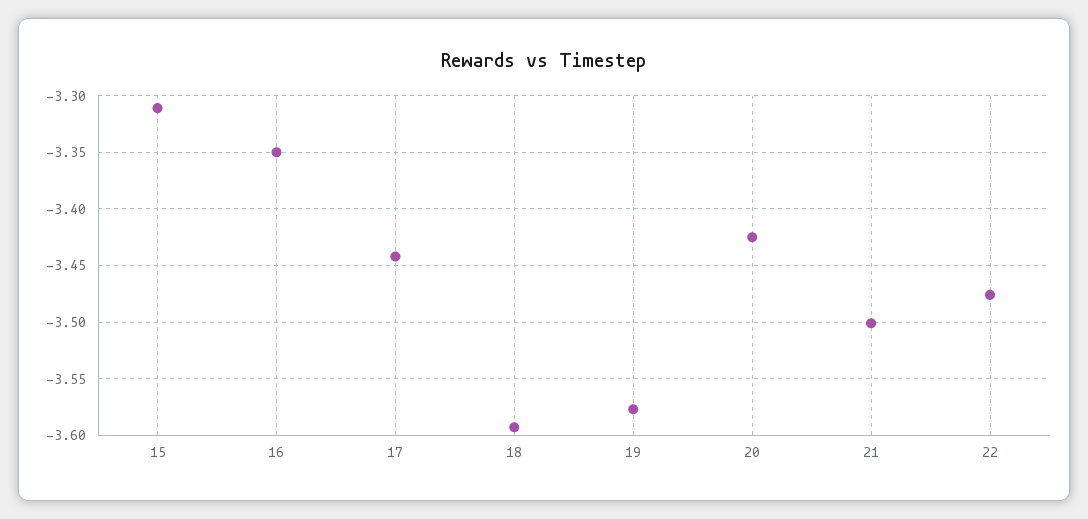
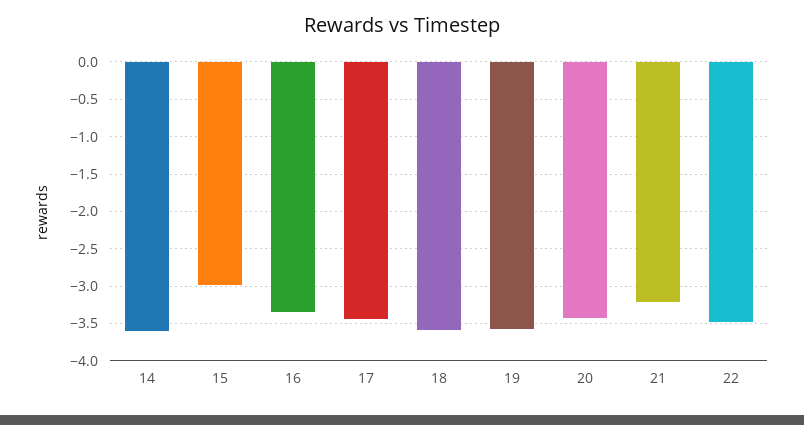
  {
-   "15": -3.31,
+   "15": -3,
    "16": -3.35,
    "17": -3.44,
    "18": -3.59,
    "19": -3.58,
    "20": -3.43,
-   "21": -3.5,
+   "21": -3.2,
-   "22": -3.48
+   "22": -3.48,
+   "14": -3.6
  }

